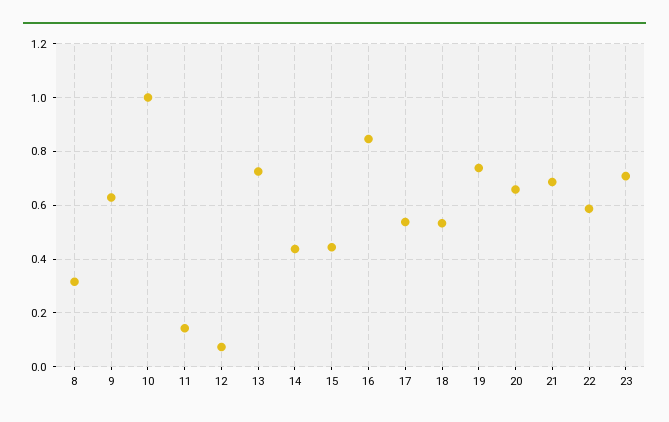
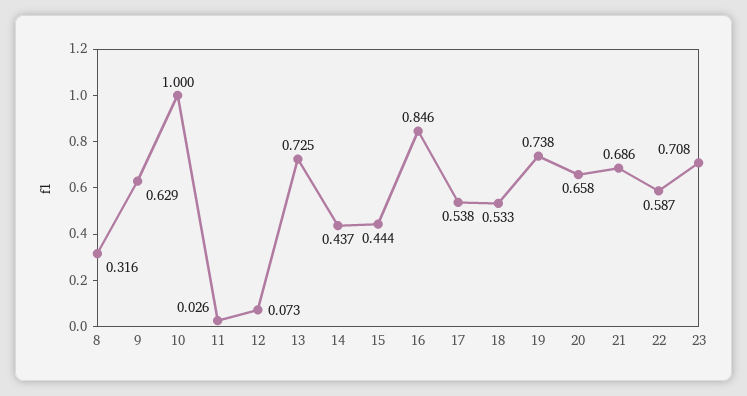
  {
    "8": 0.316,
    "9": 0.629,
    "10": 1,
-   "11": 0.15,
+   "11": 0.026,
    "12": 0.073,
    "13": 0.725,
    "14": 0.437,
    "15": 0.444,
    "16": 0.846,
    "17": 0.538,
    "18": 0.533,
    "19": 0.738,
    "20": 0.658,
    "21": 0.686,
    "22": 0.587,
    "23": 0.708
  }

